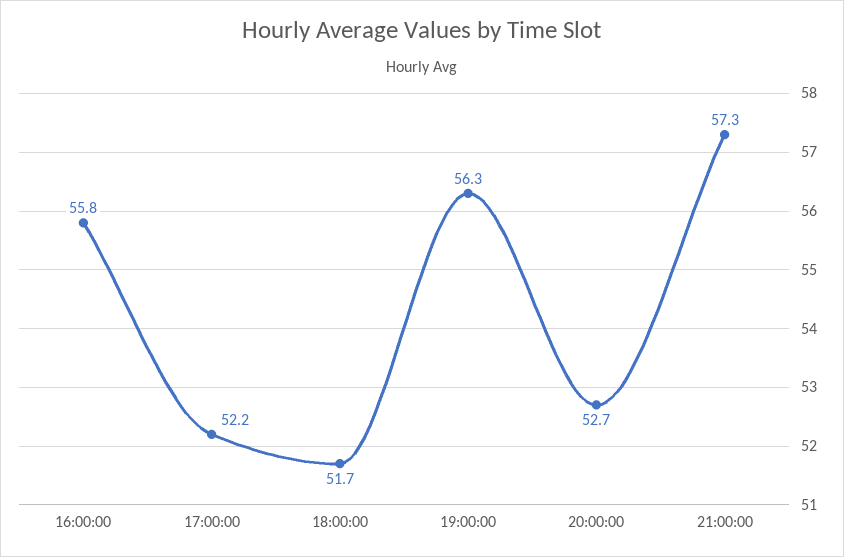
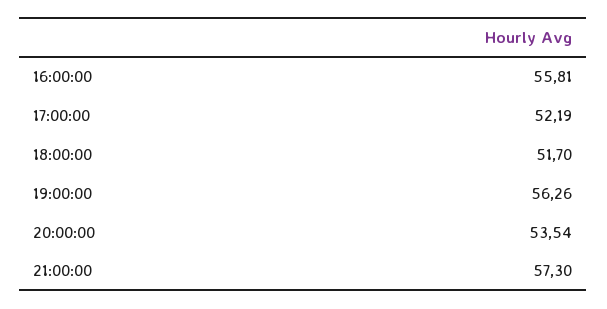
  {
    "16:00:00": 55.81,
    "17:00:00": 52.19,
    "18:00:00": 51.7,
    "19:00:00": 56.26,
-   "20:00:00": 52.7,
+   "20:00:00": 53.54,
    "21:00:00": 57.3
  }

